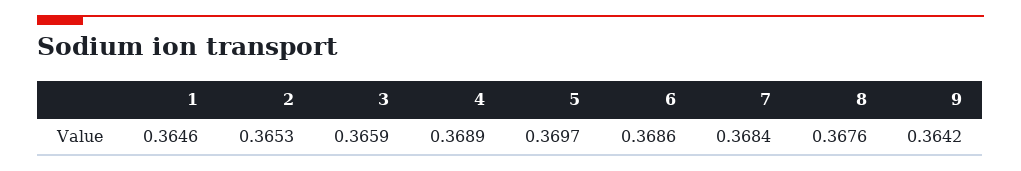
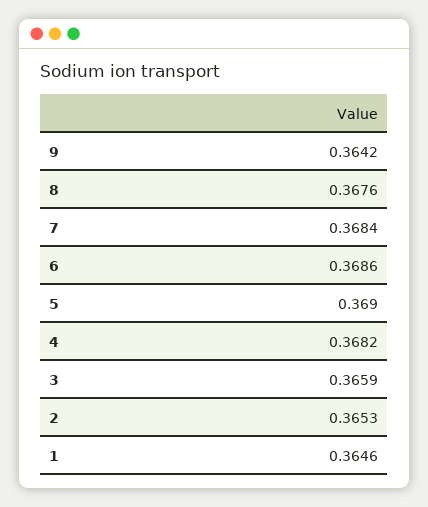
  {
    "1": 0.3646,
    "2": 0.3653,
    "3": 0.3659,
-   "4": 0.3689,
+   "4": 0.3682,
-   "5": 0.3697,
+   "5": 0.369,
    "6": 0.3686,
    "7": 0.3684,
    "8": 0.3676,
    "9": 0.3642
  }

